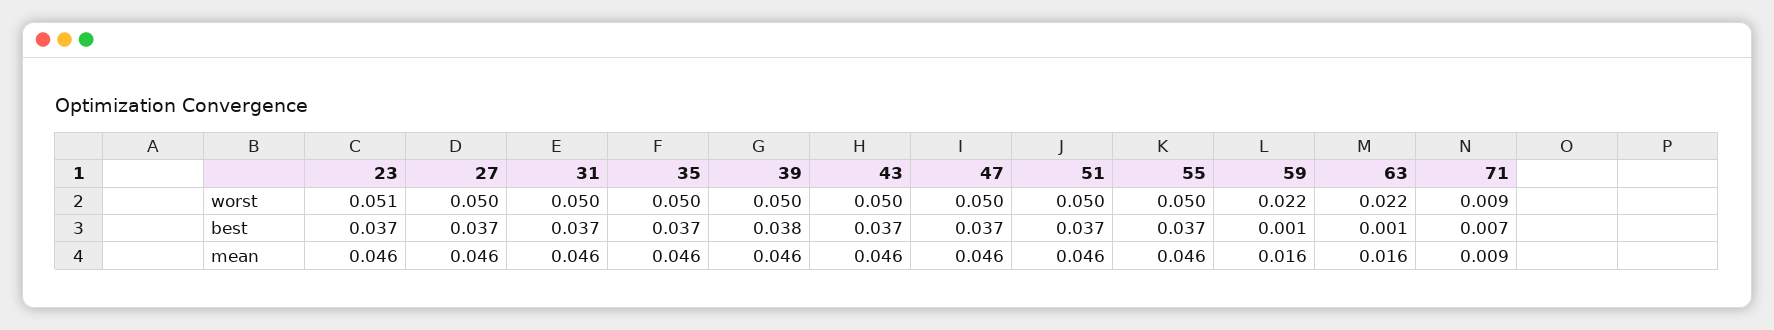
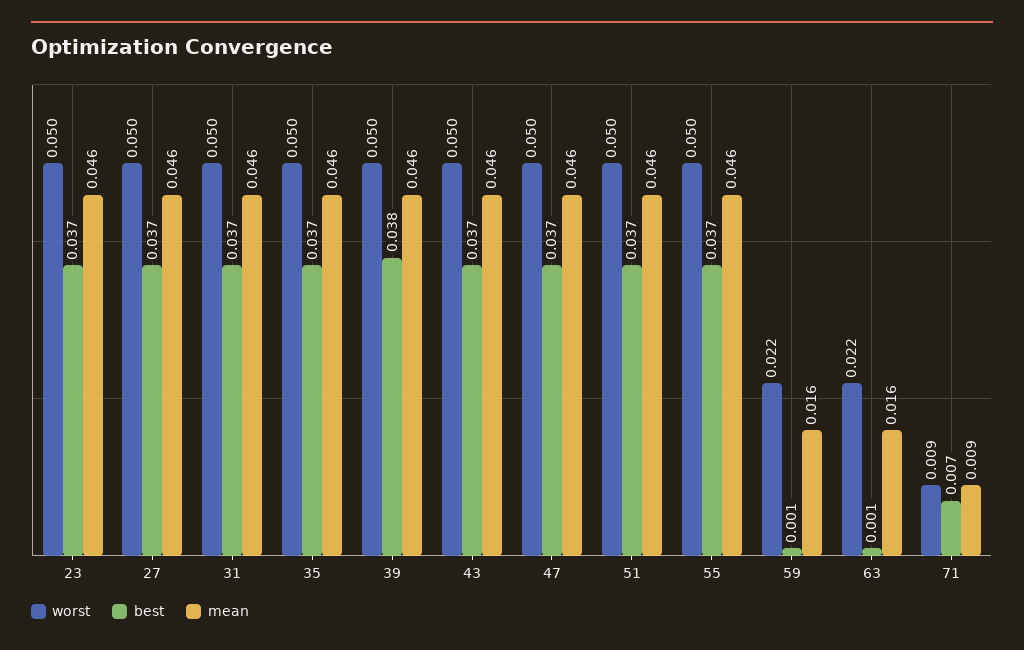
  {
    "worst": {
-     "23": 0.051,
+     "23": 0.05,
      "27": 0.05,
      "31": 0.05,
      "35": 0.05,
      "39": 0.05,
      "43": 0.05,
      "47": 0.05,
      "51": 0.05,
      "55": 0.05,
      "59": 0.022,
      "63": 0.022,
      "71": 0.009
    },
    "best": {
      "23": 0.037,
      "27": 0.037,
      "31": 0.037,
      "35": 0.037,
      "39": 0.038,
      "43": 0.037,
      "47": 0.037,
      "51": 0.037,
      "55": 0.037,
      "59": 0.001,
      "63": 0.001,
      "71": 0.007
    },
    "mean": {
      "23": 0.046,
      "27": 0.046,
      "31": 0.046,
      "35": 0.046,
      "39": 0.046,
      "43": 0.046,
      "47": 0.046,
      "51": 0.046,
      "55": 0.046,
      "59": 0.016,
      "63": 0.016,
      "71": 0.009
    }
  }

